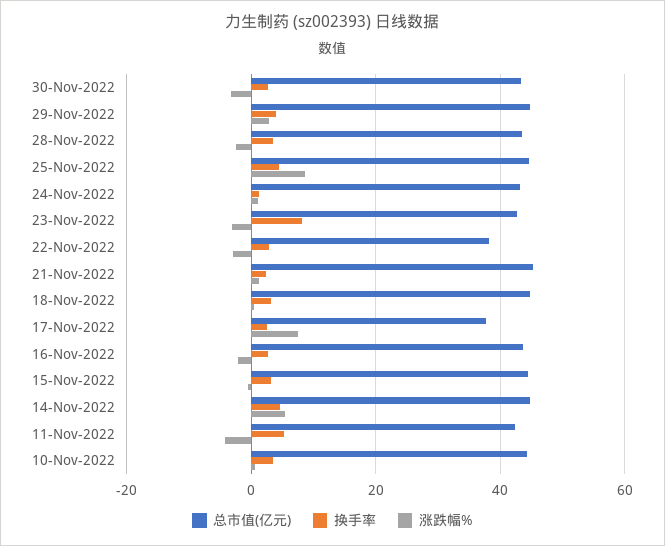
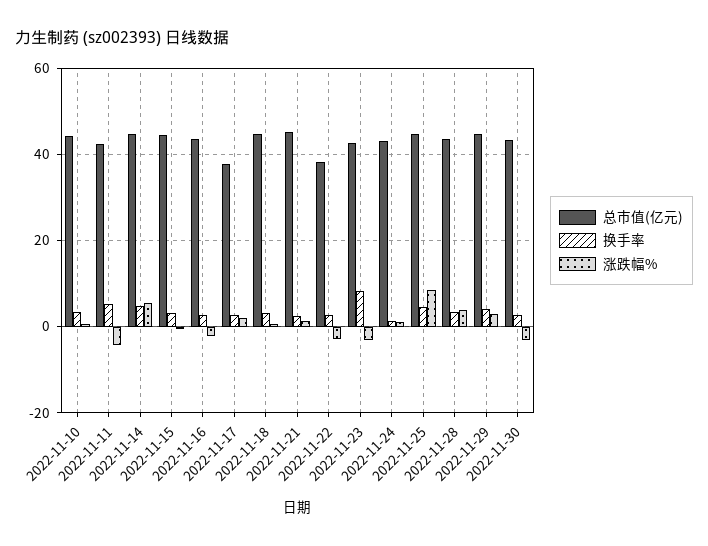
  {
    "总市值(亿元)": {
      "30-Nov-2022": 44,
      "29-Nov-2022": 44,
      "28-Nov-2022": 44,
      "25-Nov-2022": 44,
      "24-Nov-2022": 44,
      "23-Nov-2022": 42,
      "22-Nov-2022": 38,
      "21-Nov-2022": 46,
      "18-Nov-2022": 44,
      "17-Nov-2022": 38,
      "16-Nov-2022": 44,
      "15-Nov-2022": 44,
      "14-Nov-2022": 44,
      "11-Nov-2022": 42,
      "10-Nov-2022": 44
    },
    "换手率": {
      "30-Nov-2022": 2,
      "29-Nov-2022": 4,
      "28-Nov-2022": 4,
      "25-Nov-2022": 4,
      "24-Nov-2022": 2,
      "23-Nov-2022": 8,
      "22-Nov-2022": 2,
      "21-Nov-2022": 2,
      "18-Nov-2022": 4,
      "17-Nov-2022": 2,
      "16-Nov-2022": 2,
      "15-Nov-2022": 4,
      "14-Nov-2022": 4,
      "11-Nov-2022": 6,
      "10-Nov-2022": 4
    },
    "涨跌幅%": {
      "30-Nov-2022": -4,
      "29-Nov-2022": 2,
-     "28-Nov-2022": -2,
+     "28-Nov-2022": 4,
      "25-Nov-2022": 8,
      "24-Nov-2022": 2,
      "23-Nov-2022": -4,
      "22-Nov-2022": -2,
      "21-Nov-2022": 2,
      "18-Nov-2022": 0,
-     "17-Nov-2022": 8,
+     "17-Nov-2022": 2,
      "16-Nov-2022": -2,
      "15-Nov-2022": 0,
      "14-Nov-2022": 6,
      "11-Nov-2022": -4,
      "10-Nov-2022": 0
    }
  }

